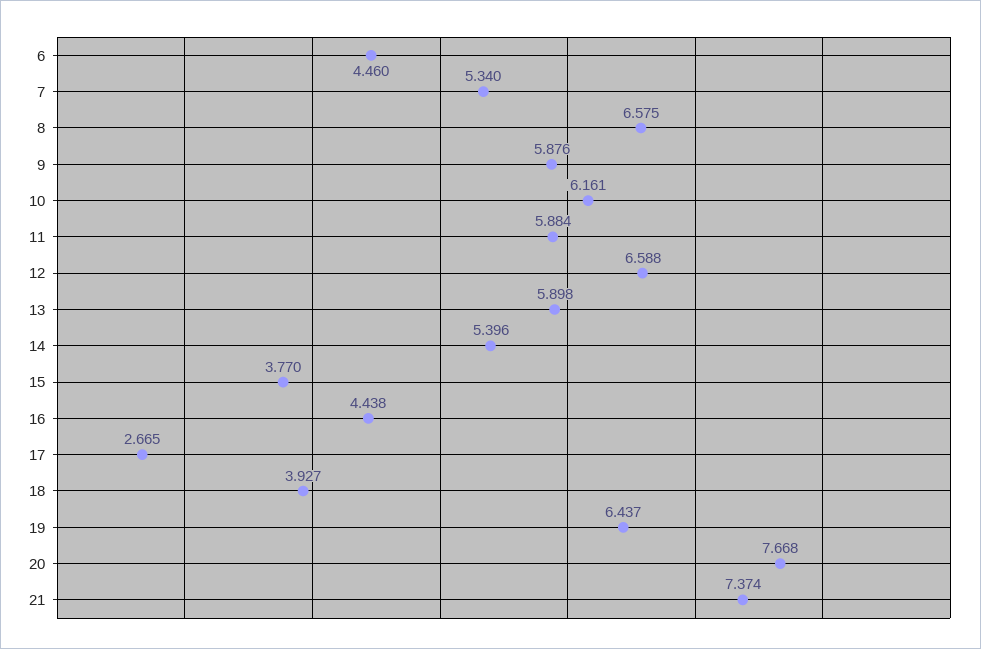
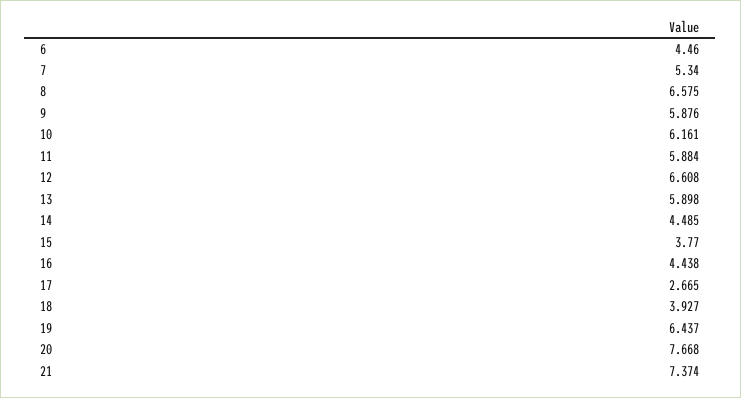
  {
    "6": 4.46,
    "7": 5.34,
    "8": 6.575,
    "9": 5.876,
    "10": 6.161,
    "11": 5.884,
-   "12": 6.588,
+   "12": 6.608,
    "13": 5.898,
-   "14": 5.396,
+   "14": 4.485,
    "15": 3.77,
    "16": 4.438,
    "17": 2.665,
    "18": 3.927,
    "19": 6.437,
    "20": 7.668,
    "21": 7.374
  }

